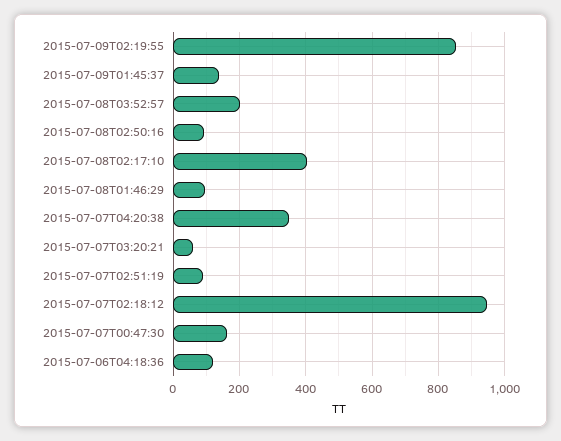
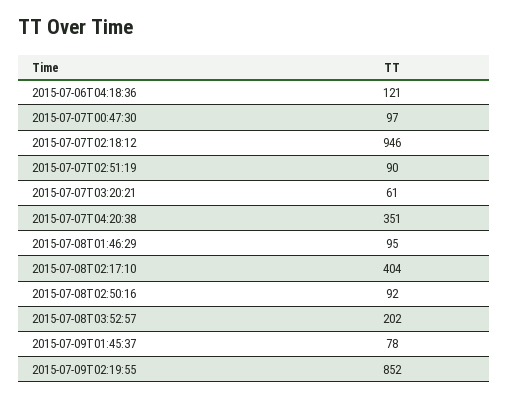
  {
    "2015-07-09T02:19:55": 852,
-   "2015-07-09T01:45:37": 140,
+   "2015-07-09T01:45:37": 78,
    "2015-07-08T03:52:57": 202,
    "2015-07-08T02:50:16": 92,
    "2015-07-08T02:17:10": 404,
    "2015-07-08T01:46:29": 95,
    "2015-07-07T04:20:38": 351,
    "2015-07-07T03:20:21": 61,
    "2015-07-07T02:51:19": 90,
    "2015-07-07T02:18:12": 946,
-   "2015-07-07T00:47:30": 160,
+   "2015-07-07T00:47:30": 97,
    "2015-07-06T04:18:36": 121
  }

